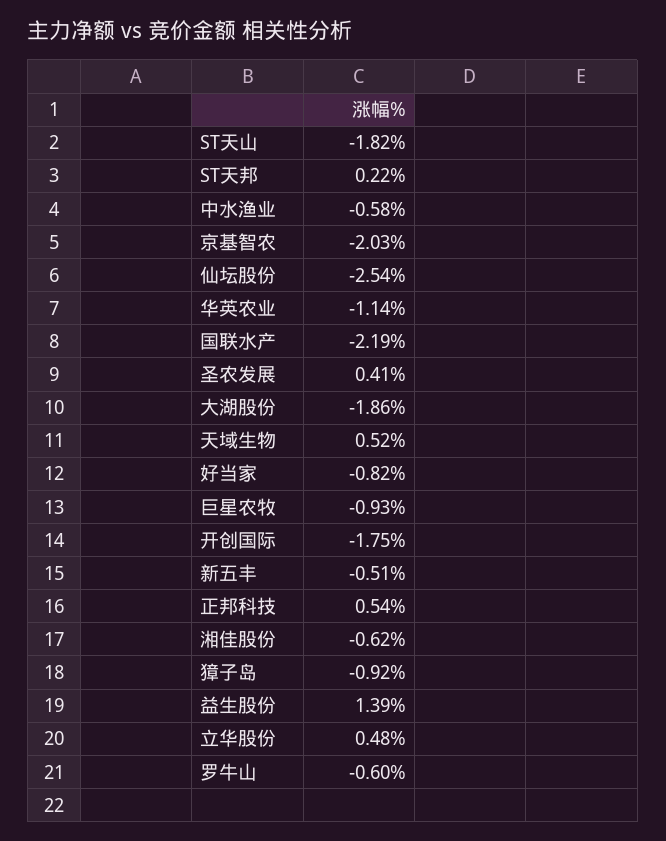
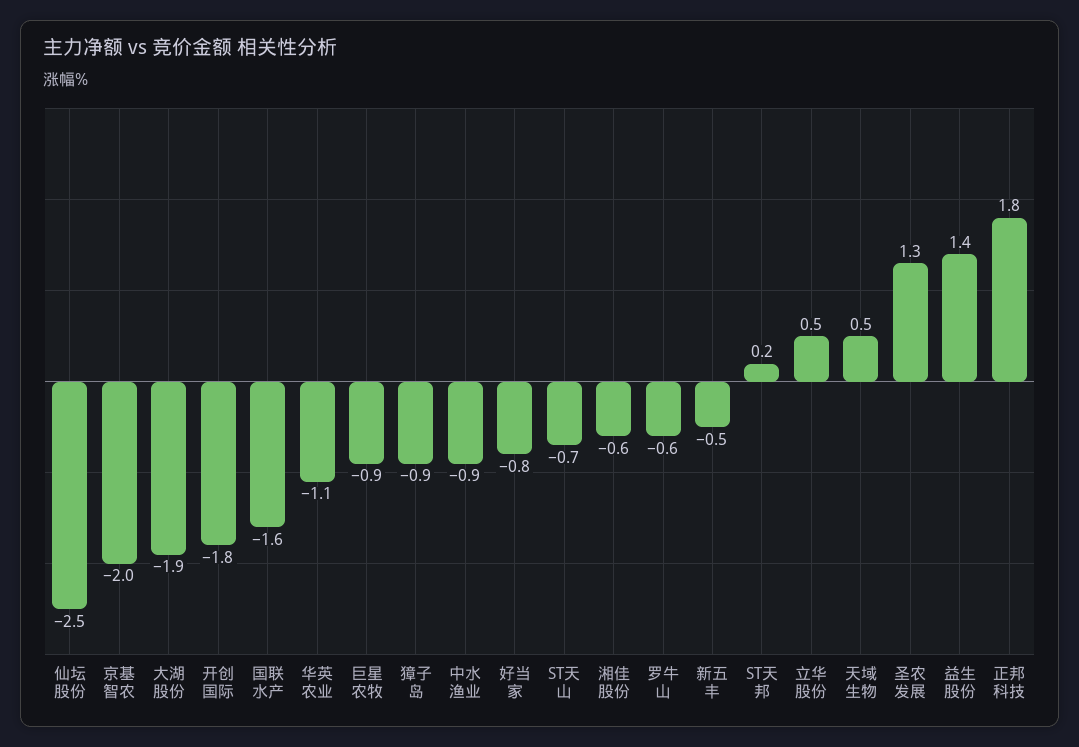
  {
-   "ST天山": -1.82,
+   "ST天山": -0.7,
    "ST天邦": 0.22,
-   "中水渔业": -0.58,
+   "中水渔业": -0.9,
    "京基智农": -2.03,
    "仙坛股份": -2.54,
    "华英农业": -1.14,
-   "国联水产": -2.19,
+   "国联水产": -1.6,
-   "圣农发展": 0.41,
+   "圣农发展": 1.3,
    "大湖股份": -1.86,
    "天域生物": 0.52,
    "好当家": -0.82,
    "巨星农牧": -0.93,
    "开创国际": -1.75,
    "新五丰": -0.51,
-   "正邦科技": 0.54,
+   "正邦科技": 1.8,
    "湘佳股份": -0.62,
    "獐子岛": -0.92,
    "益生股份": 1.39,
    "立华股份": 0.48,
    "罗牛山": -0.6
  }

